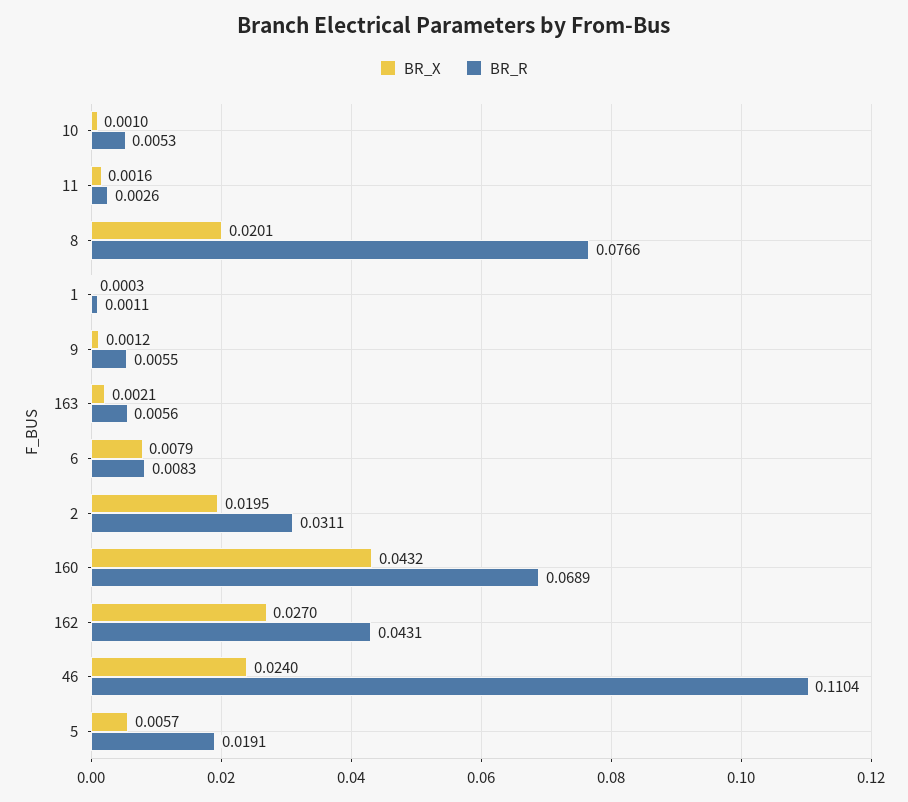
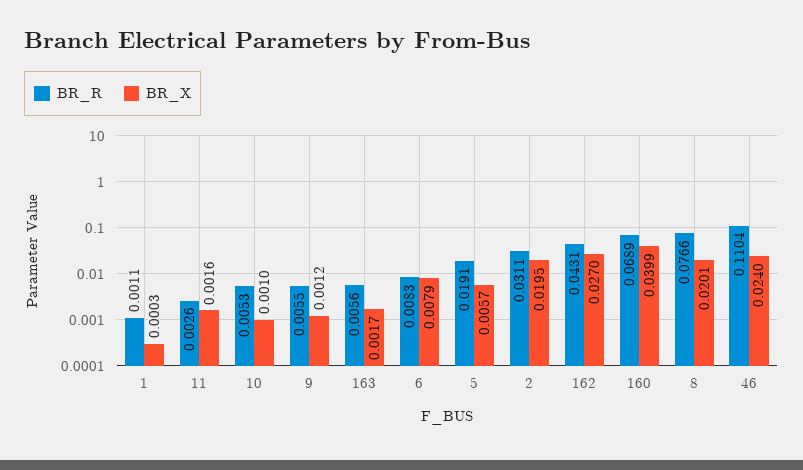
  {
    "BR_X": {
      "10": 0.001,
      "11": 0.0016,
      "8": 0.0201,
      "1": 0.0003,
      "9": 0.0012,
-     "163": 0.0021,
+     "163": 0.0017,
      "6": 0.0079,
      "2": 0.0195,
-     "160": 0.0432,
+     "160": 0.0399,
      "162": 0.027,
      "46": 0.024,
      "5": 0.0057
    },
    "BR_R": {
      "10": 0.0053,
      "11": 0.0026,
      "8": 0.0766,
      "1": 0.0011,
      "9": 0.0055,
      "163": 0.0056,
      "6": 0.0083,
      "2": 0.0311,
      "160": 0.0689,
      "162": 0.0431,
      "46": 0.1104,
      "5": 0.0191
    }
  }

